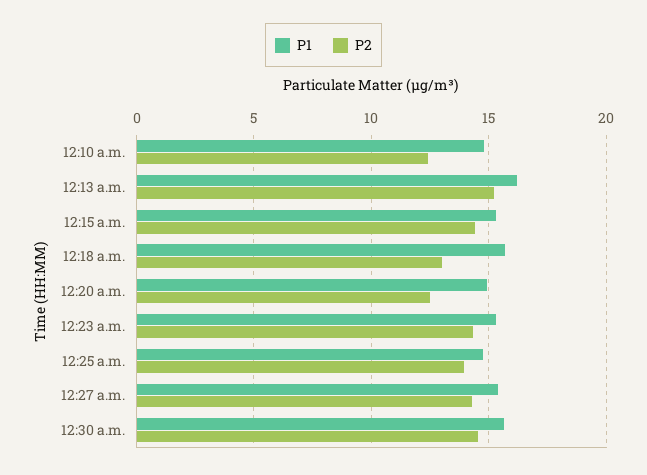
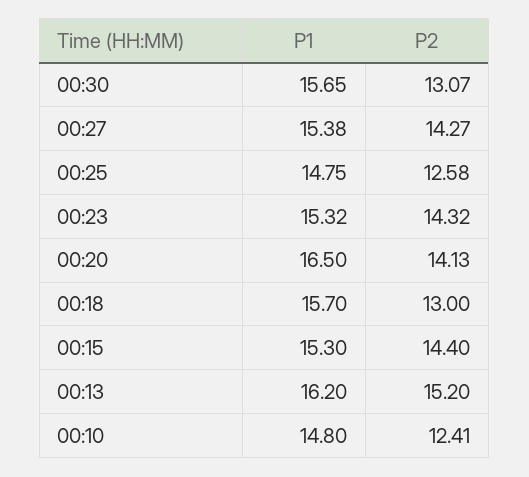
  {
    "P1": {
      "12:10 a.m.": 14.8,
      "12:13 a.m.": 16.2,
      "12:15 a.m.": 15.3,
      "12:18 a.m.": 15.7,
-     "12:20 a.m.": 15,
+     "12:20 a.m.": 16.5,
      "12:23 a.m.": 15.32,
      "12:25 a.m.": 14.75,
      "12:27 a.m.": 15.38,
      "12:30 a.m.": 15.65
    },
    "P2": {
      "12:10 a.m.": 12.41,
      "12:13 a.m.": 15.2,
      "12:15 a.m.": 14.4,
      "12:18 a.m.": 13,
-     "12:20 a.m.": 12.5,
+     "12:20 a.m.": 14.13,
      "12:23 a.m.": 14.32,
-     "12:25 a.m.": 14,
+     "12:25 a.m.": 12.58,
      "12:27 a.m.": 14.27,
-     "12:30 a.m.": 14.5
+     "12:30 a.m.": 13.07
    }
  }

